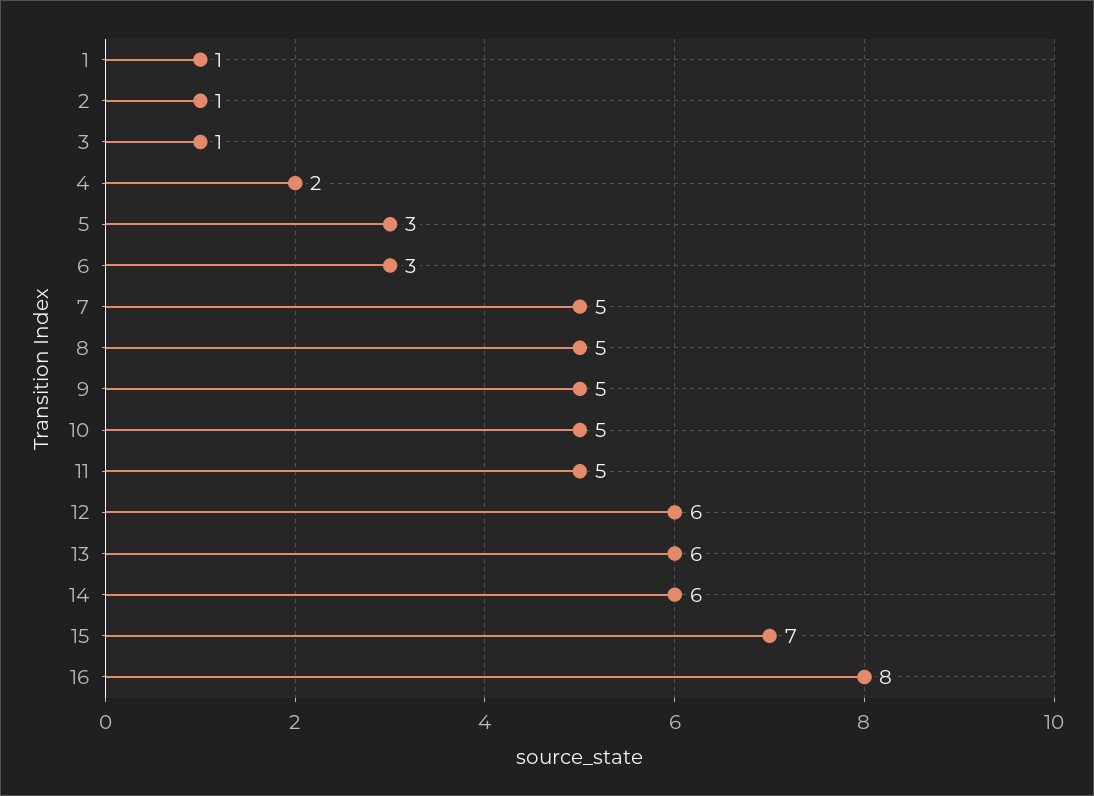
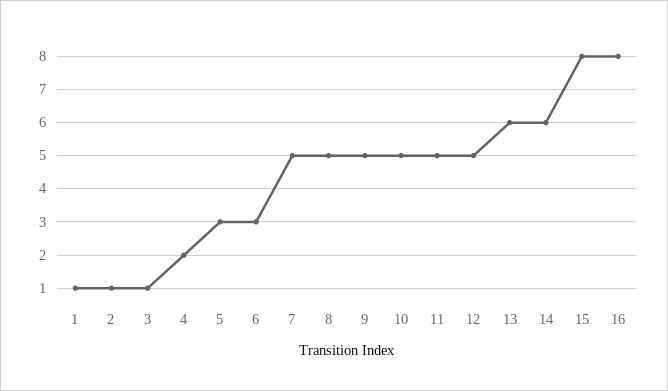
  {
    "1": 1,
    "2": 1,
    "3": 1,
    "4": 2,
    "5": 3,
    "6": 3,
    "7": 5,
    "8": 5,
    "9": 5,
    "10": 5,
    "11": 5,
-   "12": 6,
+   "12": 5,
    "13": 6,
    "14": 6,
-   "15": 7,
+   "15": 8,
    "16": 8
  }

